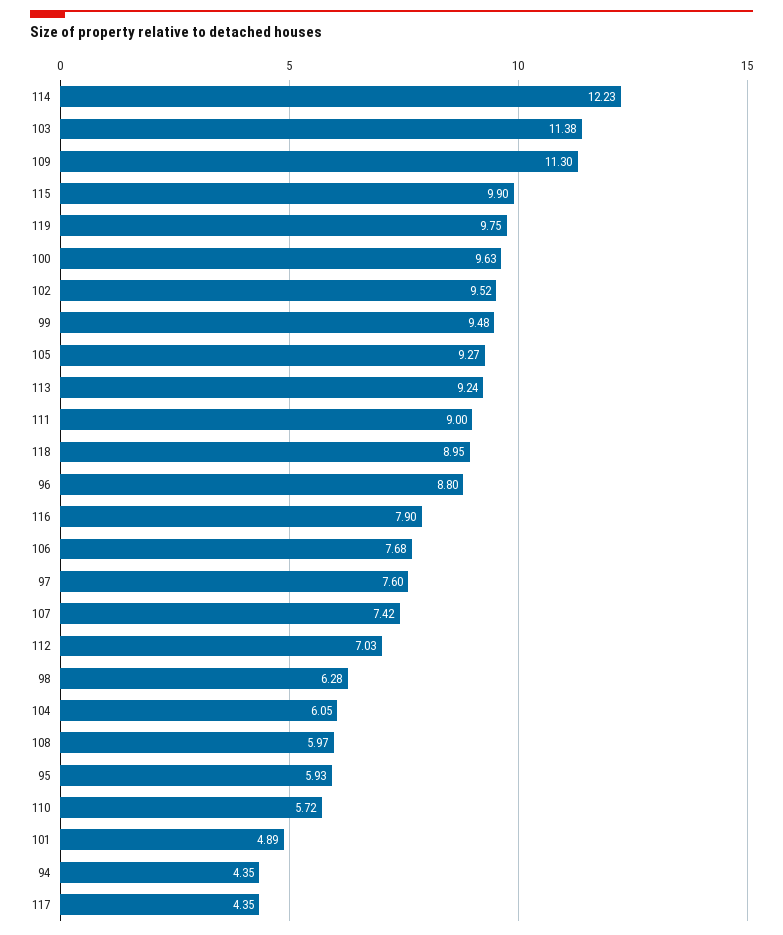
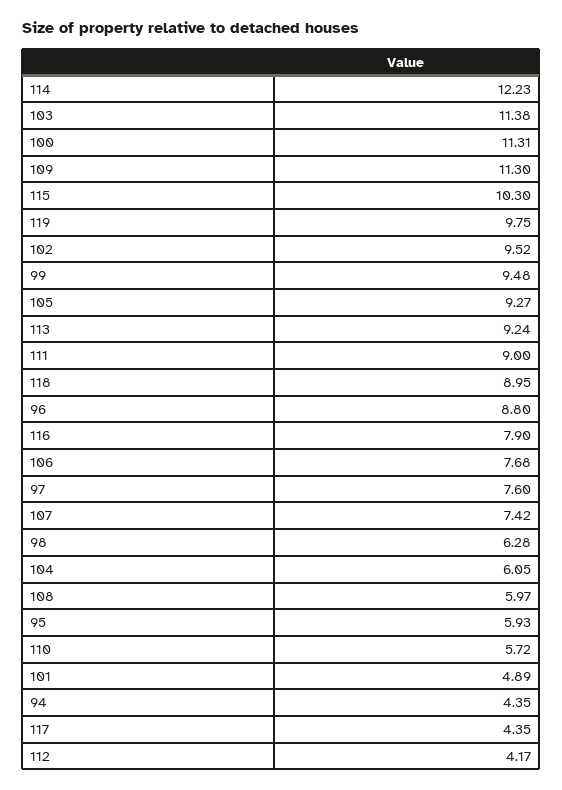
  {
    "114": 12.23,
    "103": 11.38,
    "109": 11.3,
-   "115": 9.9,
+   "115": 10.3,
    "119": 9.75,
-   "100": 9.63,
+   "100": 11.31,
    "102": 9.52,
    "99": 9.48,
    "105": 9.27,
    "113": 9.24,
    "111": 9,
    "118": 8.95,
    "96": 8.8,
    "116": 7.9,
    "106": 7.68,
    "97": 7.6,
    "107": 7.42,
-   "112": 7.03,
+   "112": 4.17,
    "98": 6.28,
    "104": 6.05,
    "108": 5.97,
    "95": 5.93,
    "110": 5.72,
    "101": 4.89,
    "94": 4.35,
    "117": 4.35
  }

